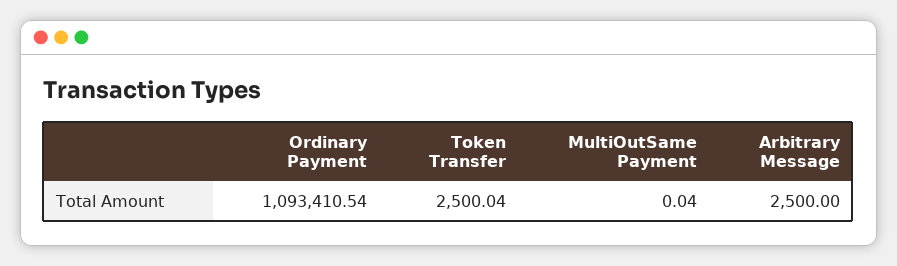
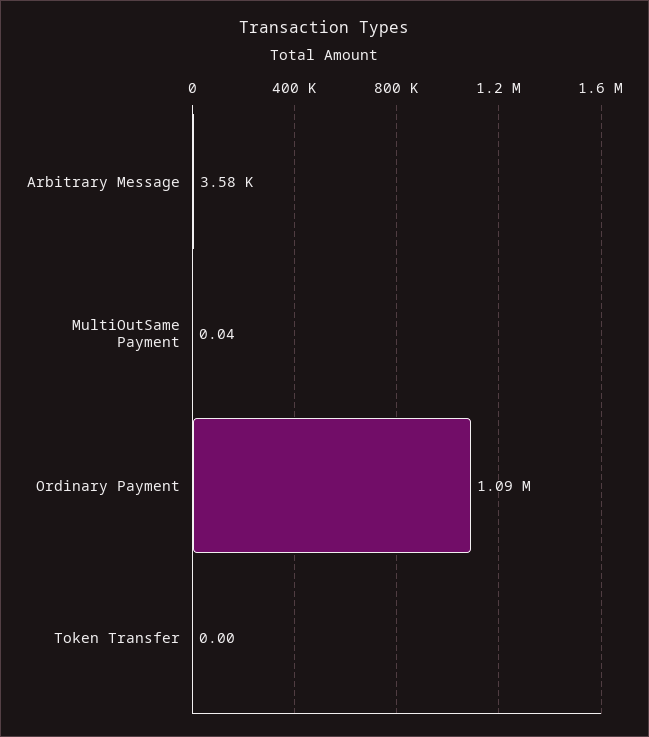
  {
    "Ordinary Payment": 1093410.54,
-   "Token Transfer": 2500.04,
+   "Token Transfer": 0,
    "MultiOutSame Payment": 0.04,
-   "Arbitrary Message": 2500
+   "Arbitrary Message": 3580
  }

